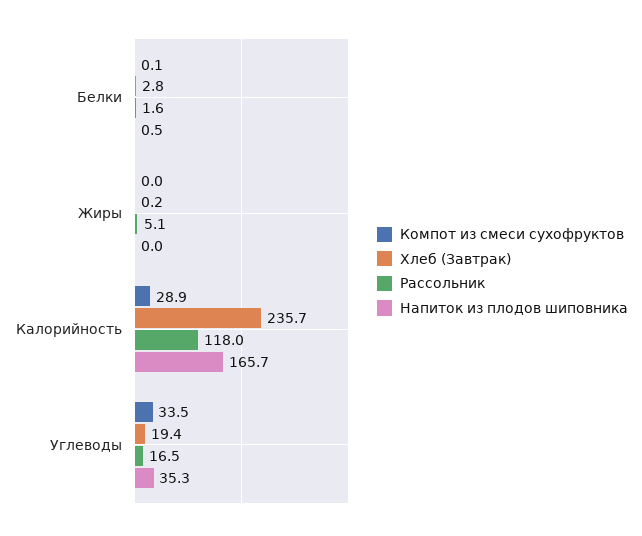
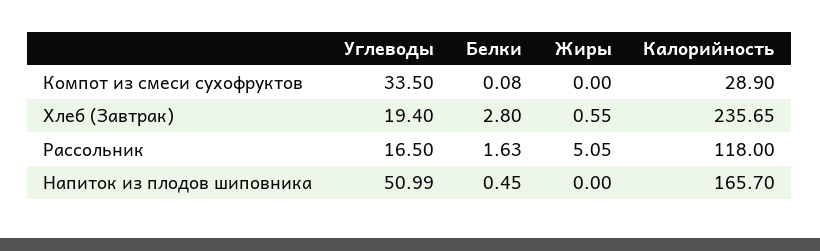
  {
    "Компот из смеси сухофруктов": {
      "Белки": 0.08,
      "Жиры": 0,
      "Калорийность": 28.9,
      "Углеводы": 33.5
    },
    "Хлеб (Завтрак)": {
      "Белки": 2.8,
-     "Жиры": 0.2,
+     "Жиры": 0.55,
      "Калорийность": 235.65,
      "Углеводы": 19.4
    },
    "Рассольник": {
      "Белки": 1.63,
      "Жиры": 5.05,
      "Калорийность": 118,
      "Углеводы": 16.5
    },
    "Напиток из плодов шиповника": {
      "Белки": 0.45,
      "Жиры": 0,
      "Калорийность": 165.7,
-     "Углеводы": 35.3
+     "Углеводы": 50.99
    }
  }

